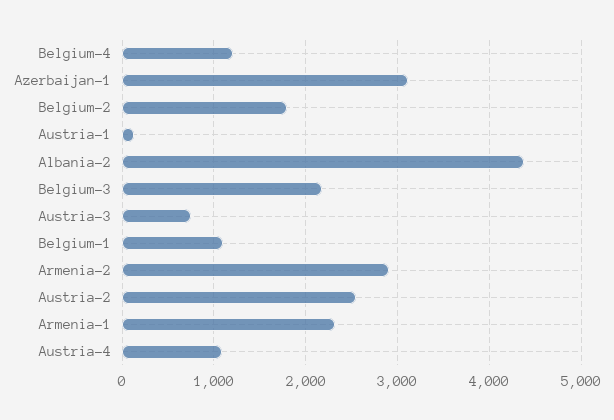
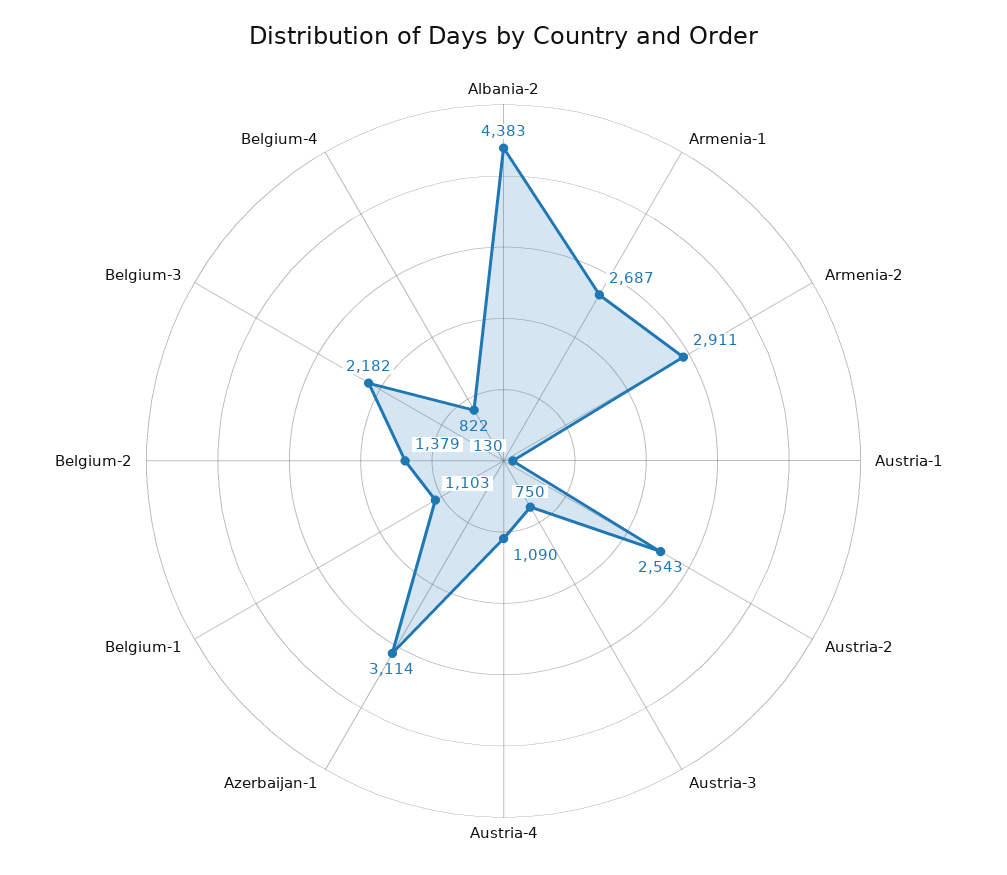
  {
-   "Belgium-4": 1200,
+   "Belgium-4": 822,
    "Azerbaijan-1": 3114,
-   "Belgium-2": 1800,
+   "Belgium-2": 1379,
    "Austria-1": 130,
    "Albania-2": 4383,
    "Belgium-3": 2182,
    "Austria-3": 750,
    "Belgium-1": 1103,
    "Armenia-2": 2911,
    "Austria-2": 2543,
-   "Armenia-1": 2300,
+   "Armenia-1": 2687,
    "Austria-4": 1090
  }

